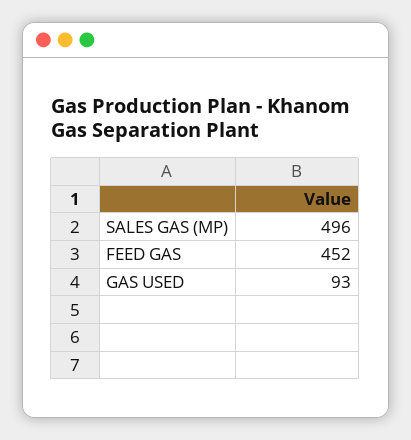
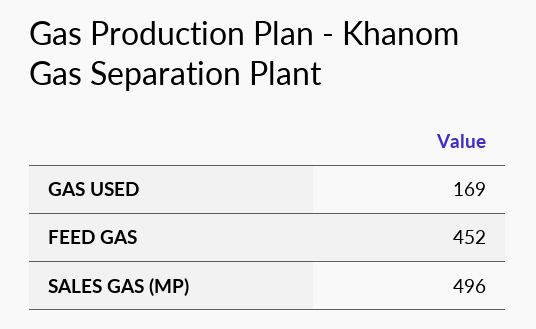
  {
    "SALES GAS (MP)": 496,
    "FEED GAS": 452,
-   "GAS USED": 93
+   "GAS USED": 169
  }

